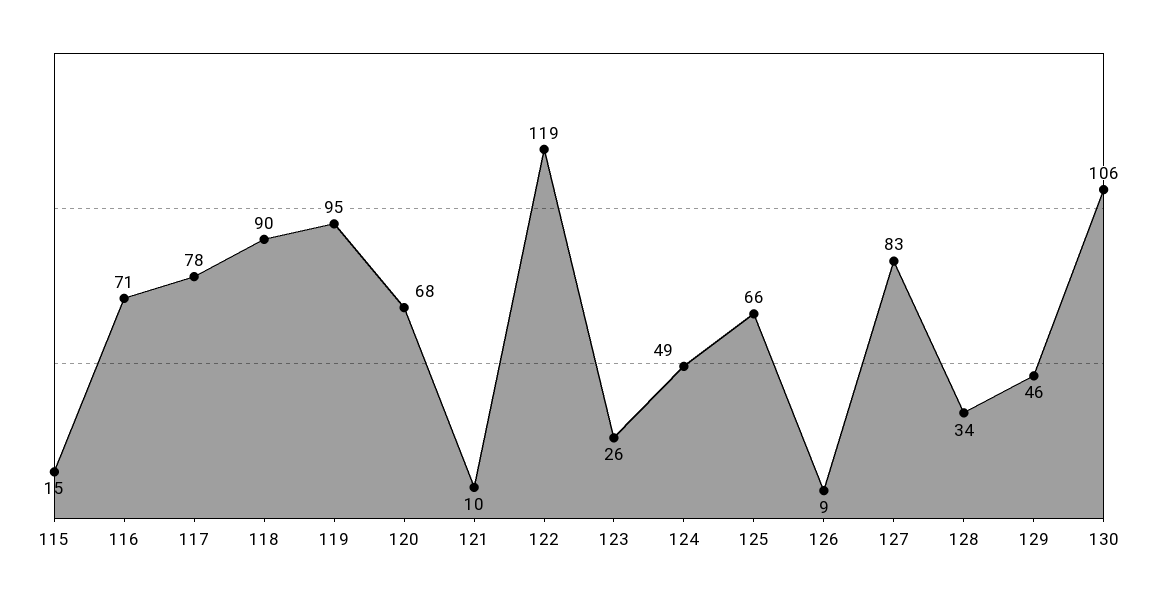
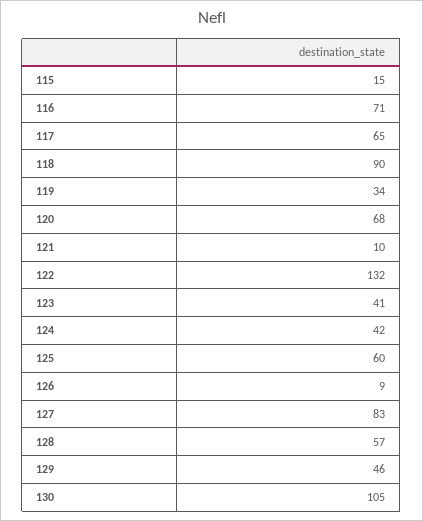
  {
    "115": 15,
    "116": 71,
-   "117": 78,
+   "117": 65,
    "118": 90,
-   "119": 95,
+   "119": 34,
    "120": 68,
    "121": 10,
-   "122": 119,
+   "122": 132,
-   "123": 26,
+   "123": 41,
-   "124": 49,
+   "124": 42,
-   "125": 66,
+   "125": 60,
    "126": 9,
    "127": 83,
-   "128": 34,
+   "128": 57,
    "129": 46,
-   "130": 106
+   "130": 105
  }

